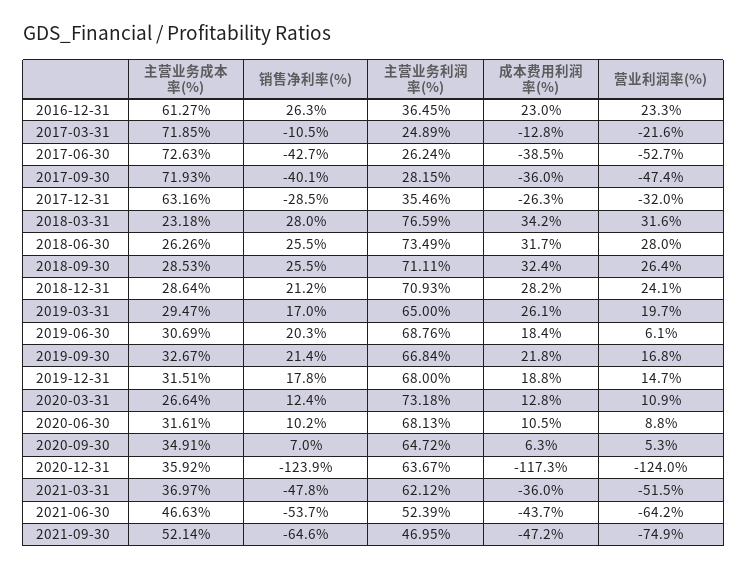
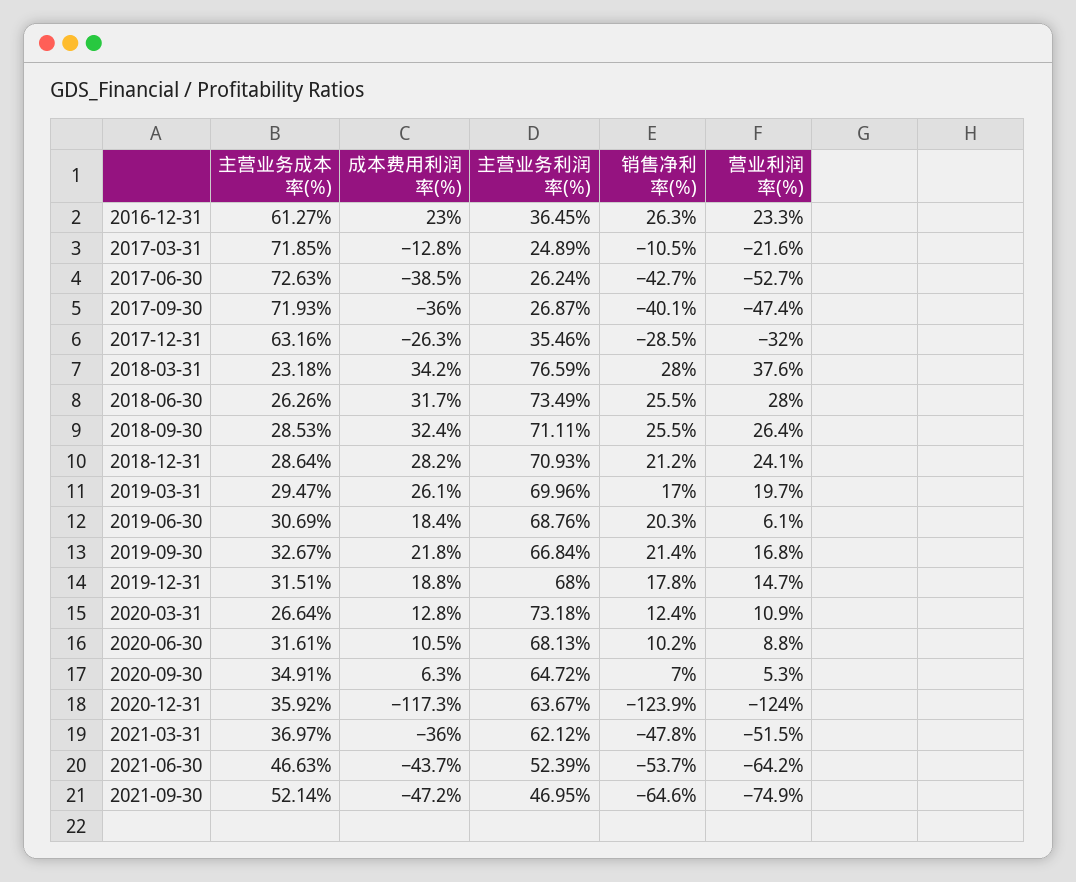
  {
    "主营业务成本率(%)": {
      "2016-12-31": 61.27,
      "2017-03-31": 71.85,
      "2017-06-30": 72.63,
      "2017-09-30": 71.93,
      "2017-12-31": 63.16,
      "2018-03-31": 23.18,
      "2018-06-30": 26.26,
      "2018-09-30": 28.53,
      "2018-12-31": 28.64,
      "2019-03-31": 29.47,
      "2019-06-30": 30.69,
      "2019-09-30": 32.67,
      "2019-12-31": 31.51,
      "2020-03-31": 26.64,
      "2020-06-30": 31.61,
      "2020-09-30": 34.91,
      "2020-12-31": 35.92,
      "2021-03-31": 36.97,
      "2021-06-30": 46.63,
      "2021-09-30": 52.14
    },
    "销售净利率(%)": {
      "2016-12-31": 26.3,
      "2017-03-31": -10.5,
      "2017-06-30": -42.7,
      "2017-09-30": -40.1,
      "2017-12-31": -28.5,
      "2018-03-31": 28,
      "2018-06-30": 25.5,
      "2018-09-30": 25.5,
      "2018-12-31": 21.2,
      "2019-03-31": 17,
      "2019-06-30": 20.3,
      "2019-09-30": 21.4,
      "2019-12-31": 17.8,
      "2020-03-31": 12.4,
      "2020-06-30": 10.2,
      "2020-09-30": 7,
      "2020-12-31": -123.9,
      "2021-03-31": -47.8,
      "2021-06-30": -53.7,
      "2021-09-30": -64.6
    },
    "主营业务利润率(%)": {
      "2016-12-31": 36.45,
      "2017-03-31": 24.89,
      "2017-06-30": 26.24,
-     "2017-09-30": 28.15,
+     "2017-09-30": 26.87,
      "2017-12-31": 35.46,
      "2018-03-31": 76.59,
      "2018-06-30": 73.49,
      "2018-09-30": 71.11,
      "2018-12-31": 70.93,
-     "2019-03-31": 65,
+     "2019-03-31": 69.96,
      "2019-06-30": 68.76,
      "2019-09-30": 66.84,
      "2019-12-31": 68,
      "2020-03-31": 73.18,
      "2020-06-30": 68.13,
      "2020-09-30": 64.72,
      "2020-12-31": 63.67,
      "2021-03-31": 62.12,
      "2021-06-30": 52.39,
      "2021-09-30": 46.95
    },
    "成本费用利润率(%)": {
      "2016-12-31": 23,
      "2017-03-31": -12.8,
      "2017-06-30": -38.5,
      "2017-09-30": -36,
      "2017-12-31": -26.3,
      "2018-03-31": 34.2,
      "2018-06-30": 31.7,
      "2018-09-30": 32.4,
      "2018-12-31": 28.2,
      "2019-03-31": 26.1,
      "2019-06-30": 18.4,
      "2019-09-30": 21.8,
      "2019-12-31": 18.8,
      "2020-03-31": 12.8,
      "2020-06-30": 10.5,
      "2020-09-30": 6.3,
      "2020-12-31": -117.3,
      "2021-03-31": -36,
      "2021-06-30": -43.7,
      "2021-09-30": -47.2
    },
    "营业利润率(%)": {
      "2016-12-31": 23.3,
      "2017-03-31": -21.6,
      "2017-06-30": -52.7,
      "2017-09-30": -47.4,
      "2017-12-31": -32,
-     "2018-03-31": 31.6,
+     "2018-03-31": 37.6,
      "2018-06-30": 28,
      "2018-09-30": 26.4,
      "2018-12-31": 24.1,
      "2019-03-31": 19.7,
      "2019-06-30": 6.1,
      "2019-09-30": 16.8,
      "2019-12-31": 14.7,
      "2020-03-31": 10.9,
      "2020-06-30": 8.8,
      "2020-09-30": 5.3,
      "2020-12-31": -124,
      "2021-03-31": -51.5,
      "2021-06-30": -64.2,
      "2021-09-30": -74.9
    }
  }

